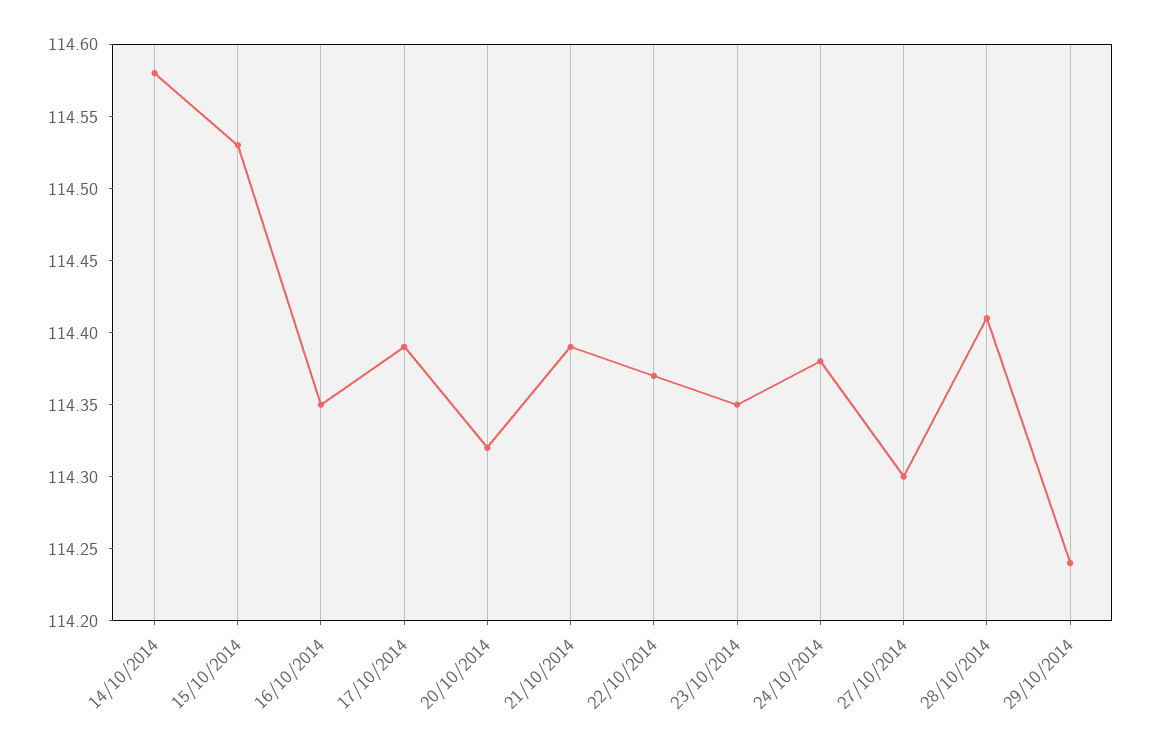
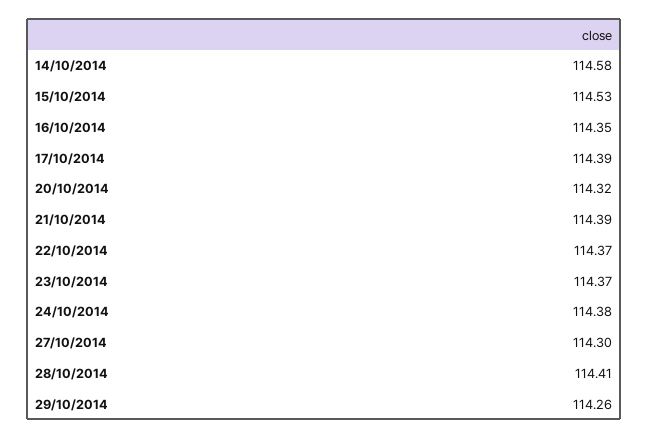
  {
    "14/10/2014": 114.58,
    "15/10/2014": 114.53,
    "16/10/2014": 114.35,
    "17/10/2014": 114.39,
    "20/10/2014": 114.32,
    "21/10/2014": 114.39,
    "22/10/2014": 114.37,
-   "23/10/2014": 114.35,
+   "23/10/2014": 114.37,
    "24/10/2014": 114.38,
    "27/10/2014": 114.3,
    "28/10/2014": 114.41,
-   "29/10/2014": 114.24
+   "29/10/2014": 114.26
  }

